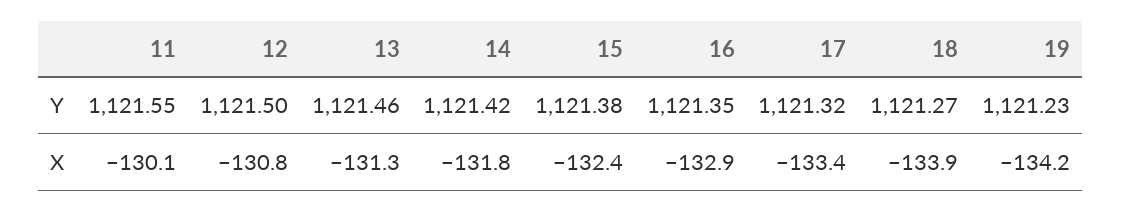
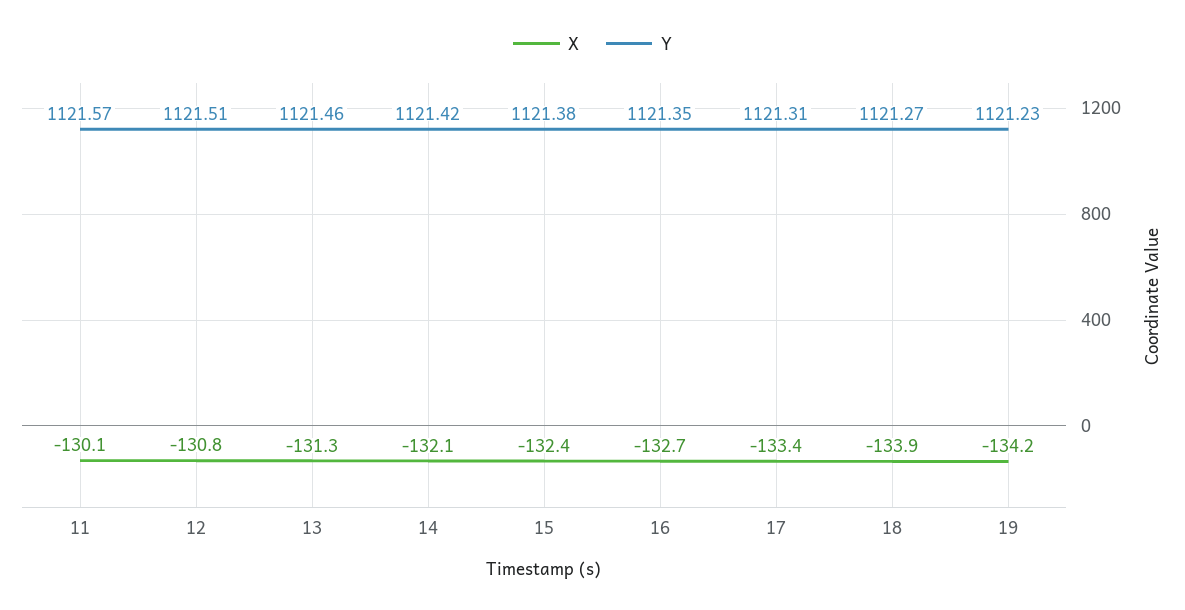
  {
    "Y": {
-     "11": 1121.55,
+     "11": 1121.57,
-     "12": 1121.5,
+     "12": 1121.51,
      "13": 1121.46,
      "14": 1121.42,
      "15": 1121.38,
      "16": 1121.35,
-     "17": 1121.32,
+     "17": 1121.31,
      "18": 1121.27,
      "19": 1121.23
    },
    "X": {
      "11": -130.1,
      "12": -130.8,
      "13": -131.3,
-     "14": -131.8,
+     "14": -132.1,
      "15": -132.4,
-     "16": -132.9,
+     "16": -132.7,
      "17": -133.4,
      "18": -133.9,
      "19": -134.2
    }
  }

